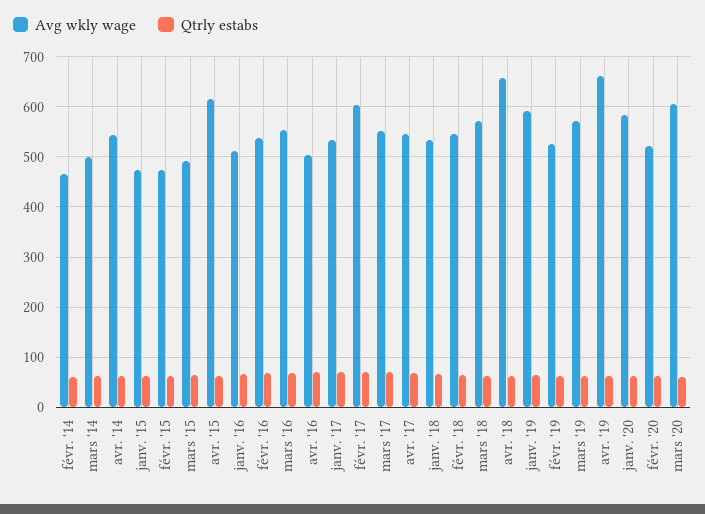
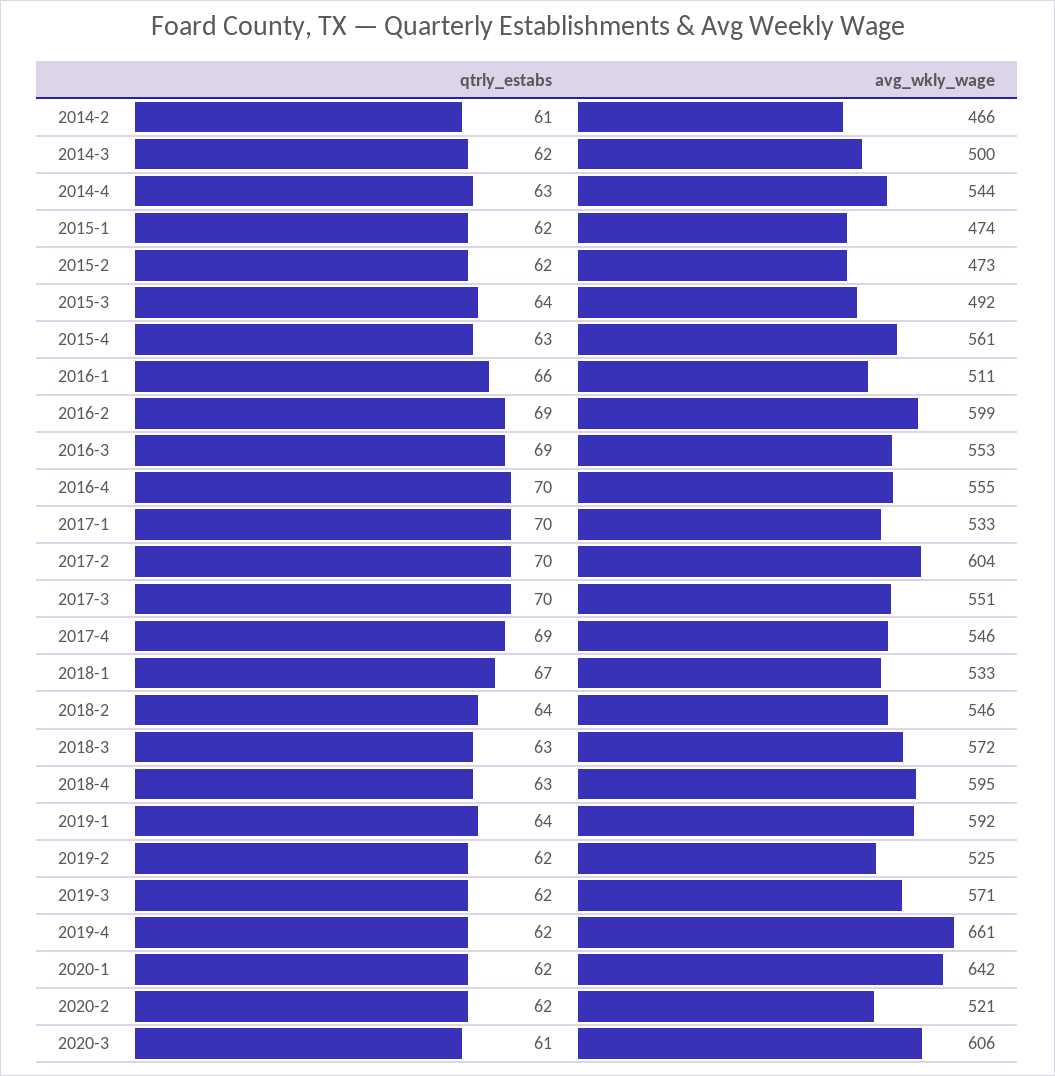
  {
    "Avg wkly wage": {
      "févr. '14": 466,
      "mars '14": 500,
      "avr. '14": 544,
      "janv. '15": 474,
      "févr. '15": 473,
      "mars '15": 492,
-     "avr. '15": 620,
+     "avr. '15": 561,
      "janv. '16": 511,
-     "févr. '16": 540,
+     "févr. '16": 599,
      "mars '16": 553,
-     "avr. '16": 500,
+     "avr. '16": 555,
      "janv. '17": 533,
      "févr. '17": 604,
      "mars '17": 551,
      "avr. '17": 546,
      "janv. '18": 533,
      "févr. '18": 546,
      "mars '18": 572,
-     "avr. '18": 660,
+     "avr. '18": 595,
      "janv. '19": 592,
      "févr. '19": 525,
      "mars '19": 571,
      "avr. '19": 661,
-     "janv. '20": 580,
+     "janv. '20": 642,
      "févr. '20": 521,
      "mars '20": 606
    },
    "Qtrly estabs": {
      "févr. '14": 61,
      "mars '14": 62,
      "avr. '14": 63,
      "janv. '15": 62,
      "févr. '15": 62,
      "mars '15": 64,
      "avr. '15": 63,
      "janv. '16": 66,
      "févr. '16": 69,
      "mars '16": 69,
      "avr. '16": 70,
      "janv. '17": 70,
      "févr. '17": 70,
      "mars '17": 70,
      "avr. '17": 69,
      "janv. '18": 67,
      "févr. '18": 64,
      "mars '18": 63,
      "avr. '18": 63,
      "janv. '19": 64,
      "févr. '19": 62,
      "mars '19": 62,
      "avr. '19": 62,
      "janv. '20": 62,
      "févr. '20": 62,
      "mars '20": 61
    }
  }

